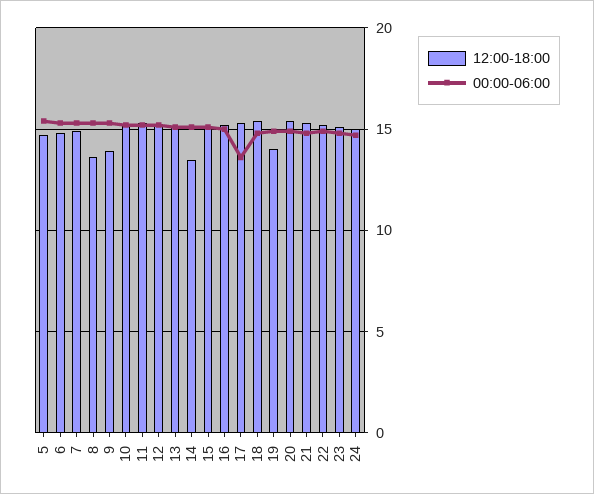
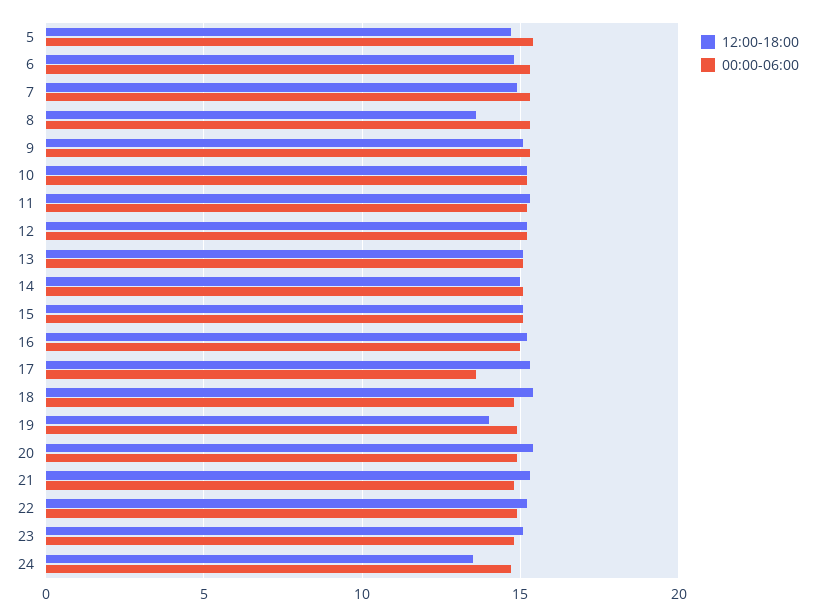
  {
    "12:00-18:00": {
      "5": 14.5,
      "6": 15,
      "7": 15,
      "8": 13.5,
-     "9": 14,
+     "9": 15,
      "10": 15,
      "11": 15.5,
      "12": 15,
      "13": 15,
-     "14": 13.5,
+     "14": 15,
      "15": 15,
      "16": 15,
      "17": 15.5,
      "18": 15.5,
      "19": 14,
      "20": 15.5,
      "21": 15.5,
      "22": 15,
      "23": 15,
-     "24": 15
+     "24": 13.5
    },
    "00:00-06:00": {
      "5": 15.5,
      "6": 15.5,
      "7": 15.5,
      "8": 15.5,
      "9": 15.5,
      "10": 15,
      "11": 15,
      "12": 15,
      "13": 15,
      "14": 15,
      "15": 15,
      "16": 15,
      "17": 13.5,
      "18": 15,
      "19": 15,
      "20": 15,
      "21": 15,
      "22": 15,
      "23": 15,
      "24": 14.5
    }
  }

